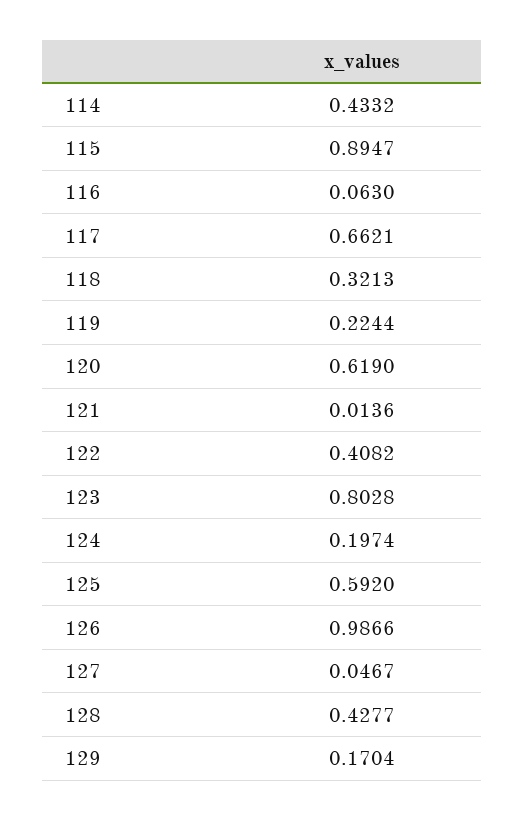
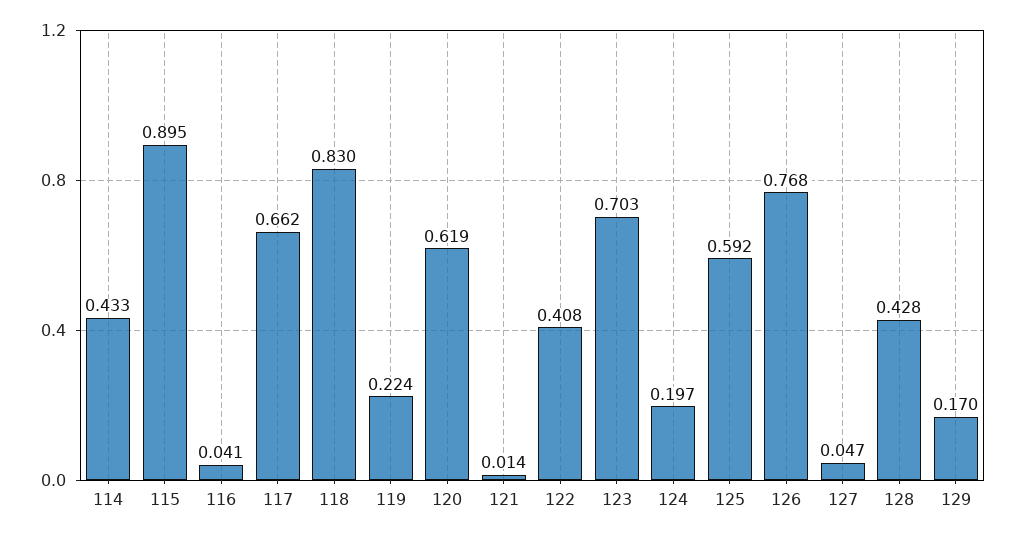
  {
    "114": 0.4332,
    "115": 0.8947,
-   "116": 0.063,
+   "116": 0.041,
    "117": 0.6621,
-   "118": 0.3213,
+   "118": 0.83,
    "119": 0.2244,
    "120": 0.619,
    "121": 0.0136,
    "122": 0.4082,
-   "123": 0.8028,
+   "123": 0.703,
    "124": 0.1974,
    "125": 0.592,
-   "126": 0.9866,
+   "126": 0.768,
    "127": 0.0467,
    "128": 0.4277,
    "129": 0.1704
  }

